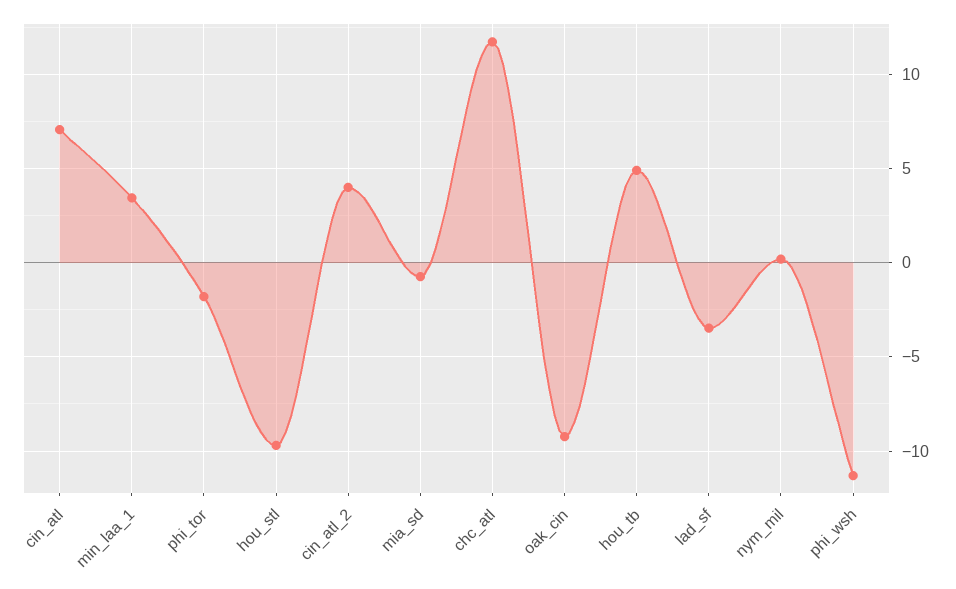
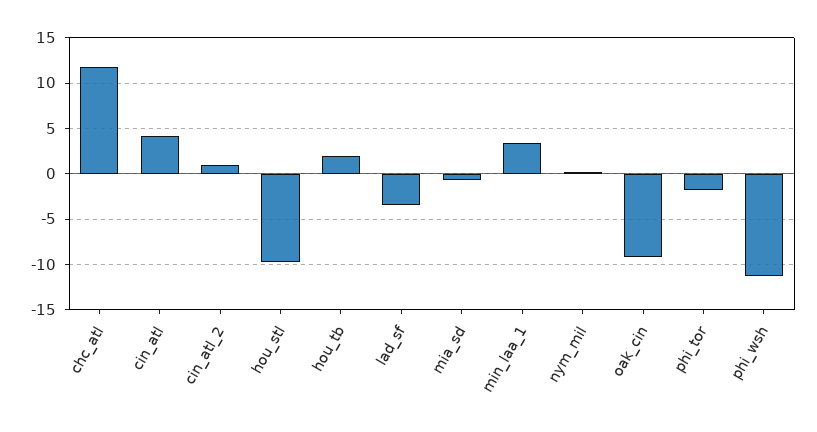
  {
-   "cin_atl": 7,
+   "cin_atl": 4,
    "min_laa_1": 3.5,
    "phi_tor": -2,
    "hou_stl": -9.5,
-   "cin_atl_2": 4,
+   "cin_atl_2": 1,
    "mia_sd": -0.5,
    "chc_atl": 11.5,
    "oak_cin": -9,
-   "hou_tb": 5,
+   "hou_tb": 2,
    "lad_sf": -3.5,
    "nym_mil": 0,
    "phi_wsh": -11.5
  }

